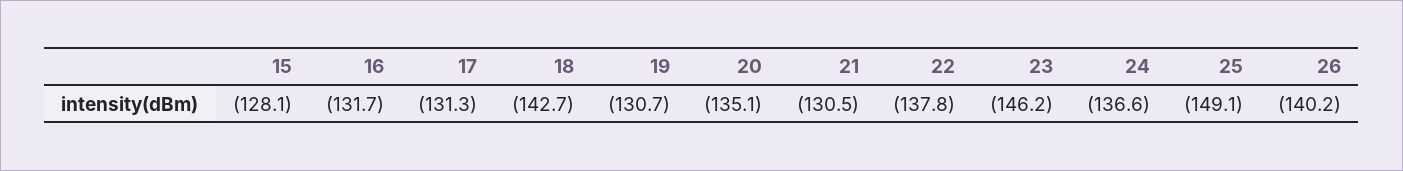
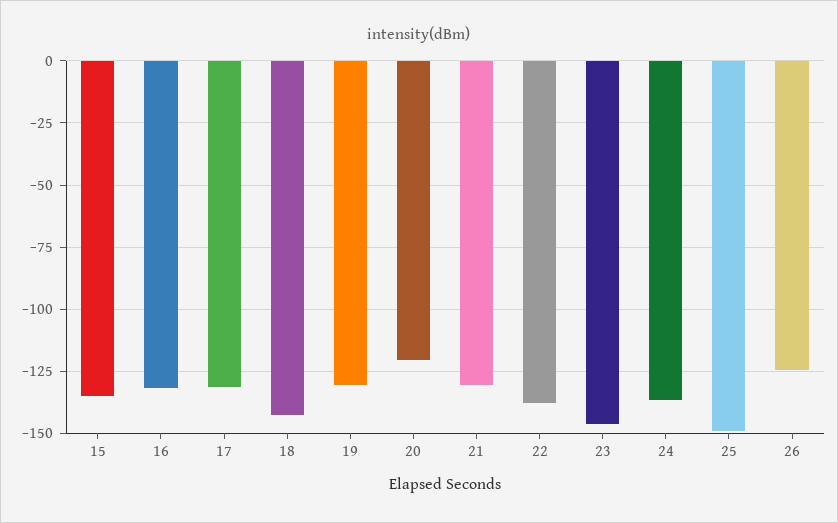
  {
-   "15": -128.1,
+   "15": -135,
    "16": -131.7,
    "17": -131.3,
    "18": -142.7,
    "19": -130.7,
-   "20": -135.1,
+   "20": -120,
    "21": -130.5,
    "22": -137.8,
    "23": -146.2,
    "24": -136.6,
    "25": -149.1,
-   "26": -140.2
+   "26": -125
  }

